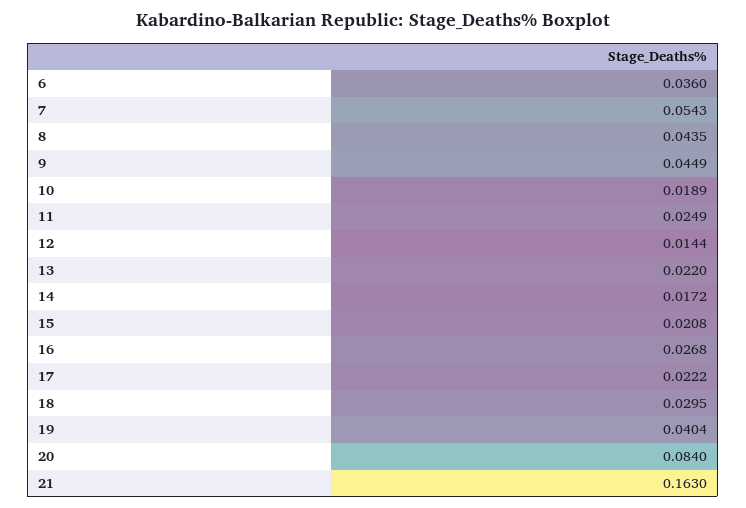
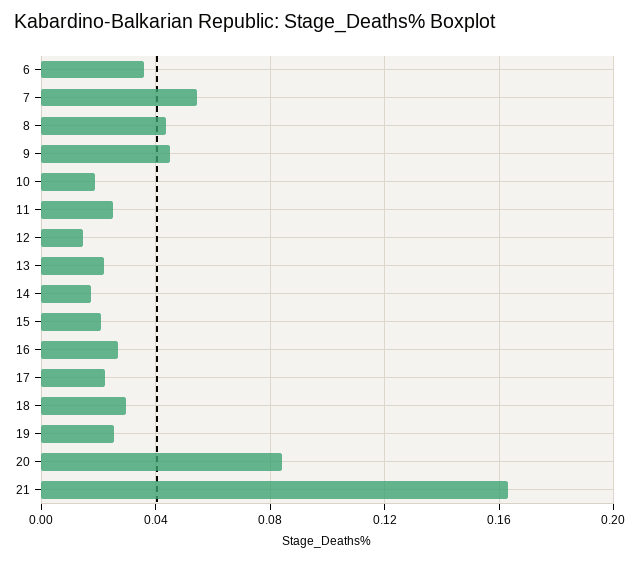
  {
    "6": 0.036,
    "7": 0.0543,
    "8": 0.0435,
    "9": 0.0449,
    "10": 0.0189,
    "11": 0.0249,
    "12": 0.0144,
    "13": 0.022,
    "14": 0.0172,
    "15": 0.0208,
    "16": 0.0268,
    "17": 0.0222,
    "18": 0.0295,
-   "19": 0.0404,
+   "19": 0.025,
    "20": 0.084,
    "21": 0.163
  }

